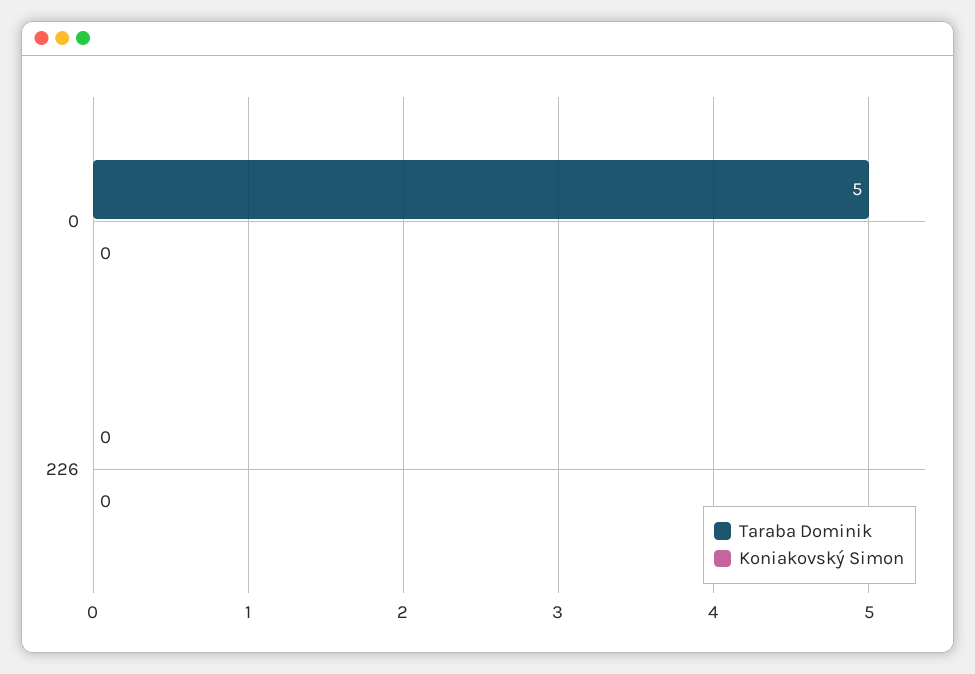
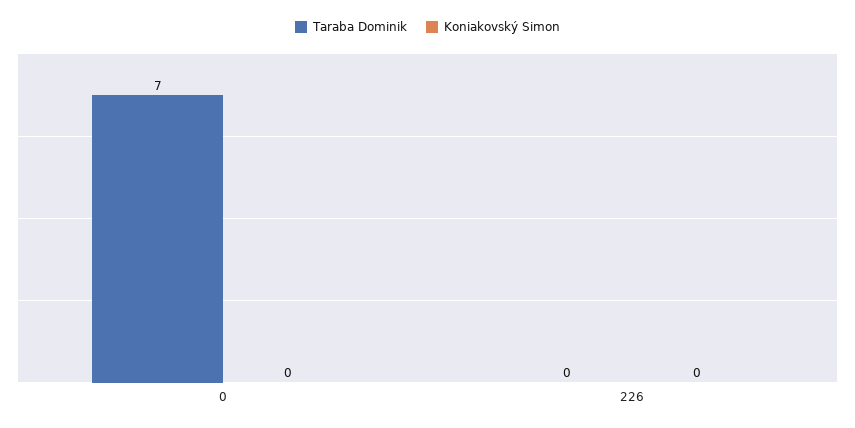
  {
    "Taraba Dominik": {
-     "0": 5,
+     "0": 7,
      "226": 0
    },
    "Koniakovský Simon": {
      "0": 0,
      "226": 0
    }
  }

